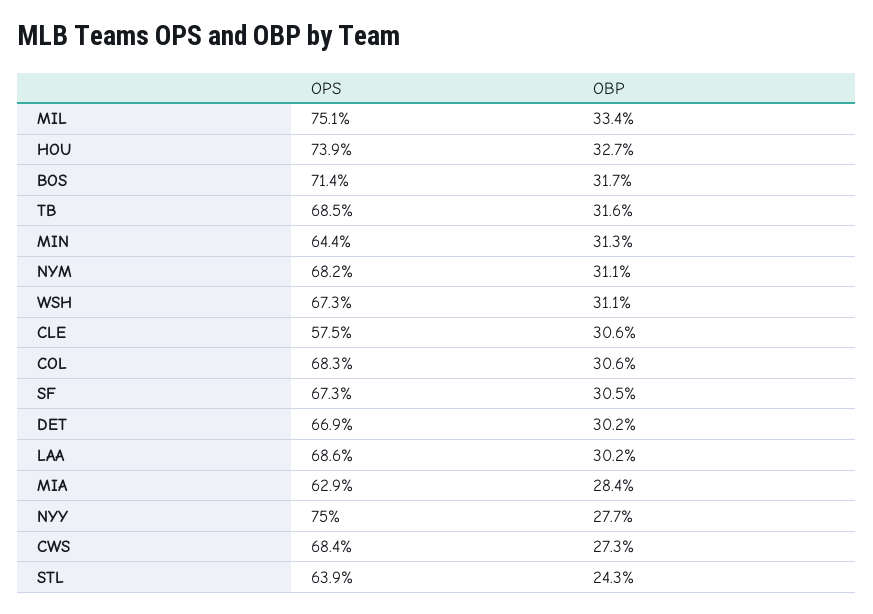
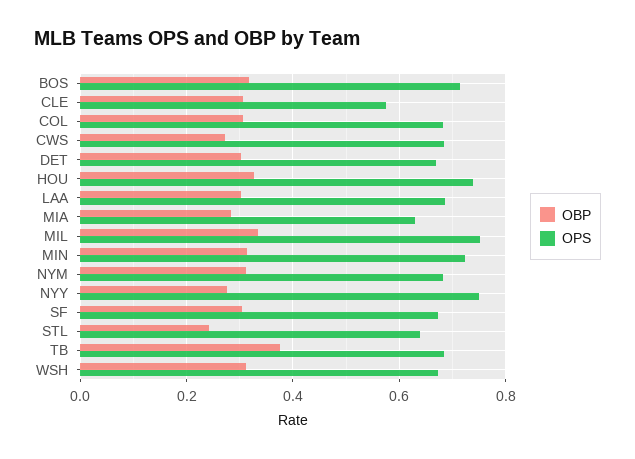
  {
    "OPS": {
      "MIL": 0.751,
      "HOU": 0.739,
      "BOS": 0.714,
      "TB": 0.685,
-     "MIN": 0.644,
+     "MIN": 0.72,
      "NYM": 0.682,
      "WSH": 0.673,
      "CLE": 0.575,
      "COL": 0.683,
      "SF": 0.673,
      "DET": 0.669,
      "LAA": 0.686,
      "MIA": 0.629,
      "NYY": 0.75,
      "CWS": 0.684,
      "STL": 0.639
    },
    "OBP": {
      "MIL": 0.334,
      "HOU": 0.327,
      "BOS": 0.317,
-     "TB": 0.316,
+     "TB": 0.38,
      "MIN": 0.313,
      "NYM": 0.311,
      "WSH": 0.311,
      "CLE": 0.306,
      "COL": 0.306,
      "SF": 0.305,
      "DET": 0.302,
      "LAA": 0.302,
      "MIA": 0.284,
      "NYY": 0.277,
      "CWS": 0.273,
      "STL": 0.243
    }
  }

